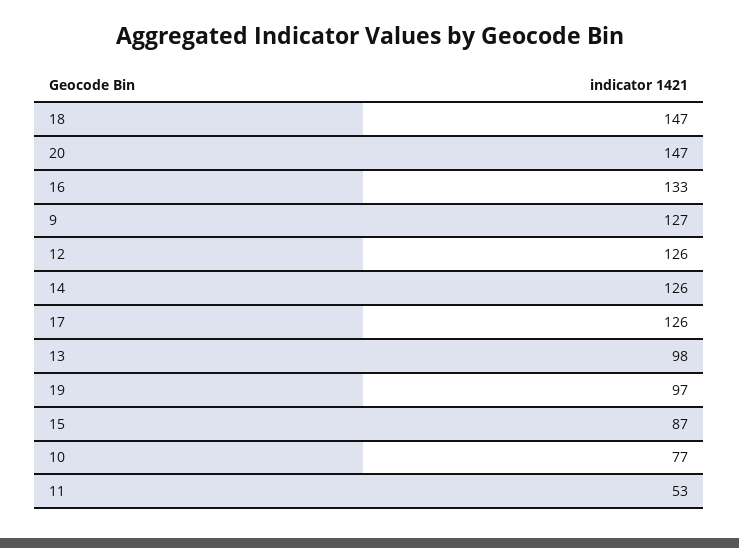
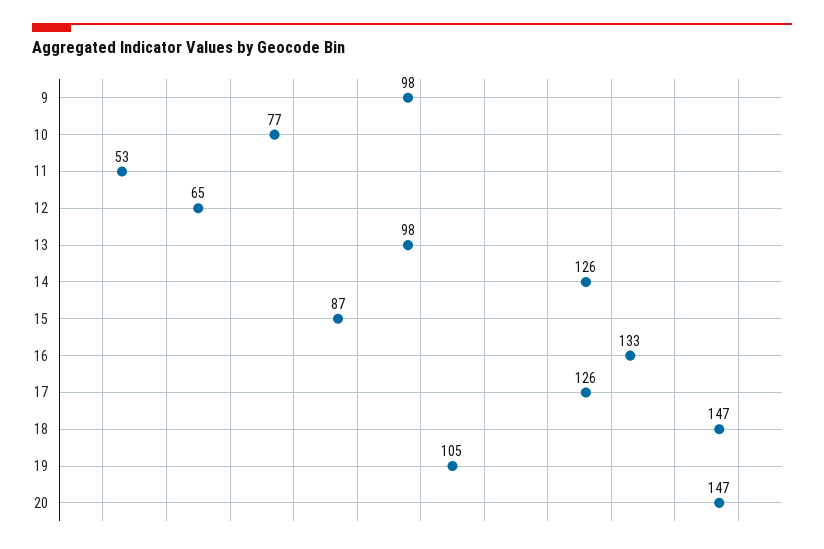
  {
    "18": 147,
    "20": 147,
    "16": 133,
-   "9": 127,
+   "9": 98,
-   "12": 126,
+   "12": 65,
    "14": 126,
    "17": 126,
    "13": 98,
-   "19": 97,
+   "19": 105,
    "15": 87,
    "10": 77,
    "11": 53
  }

